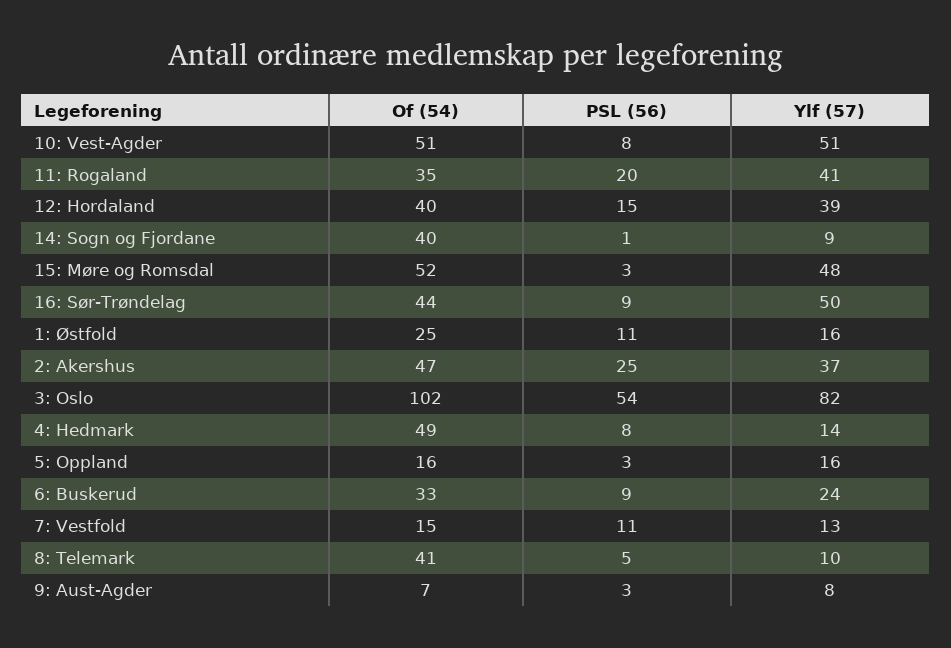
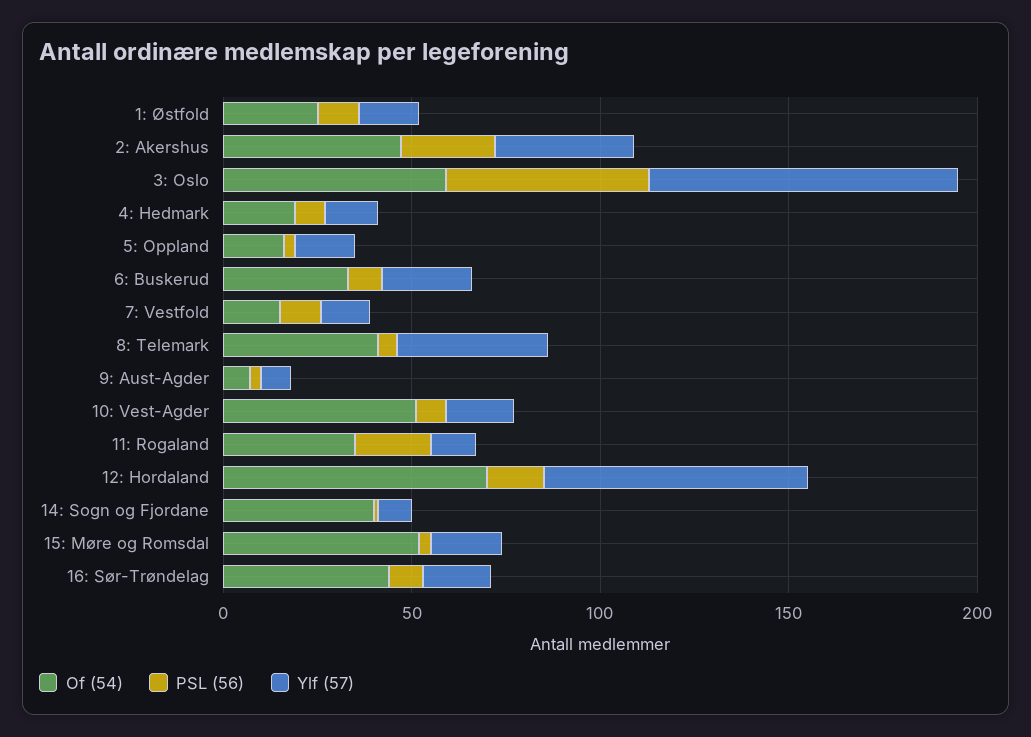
  {
    "Of (54)": {
      "10: Vest-Agder": 51,
      "11: Rogaland": 35,
-     "12: Hordaland": 40,
+     "12: Hordaland": 70,
      "14: Sogn og Fjordane": 40,
      "15: Møre og Romsdal": 52,
      "16: Sør-Trøndelag": 44,
      "1: Østfold": 25,
      "2: Akershus": 47,
-     "3: Oslo": 102,
+     "3: Oslo": 60,
-     "4: Hedmark": 49,
+     "4: Hedmark": 20,
      "5: Oppland": 16,
      "6: Buskerud": 33,
      "7: Vestfold": 15,
      "8: Telemark": 41,
      "9: Aust-Agder": 7
    },
    "PSL (56)": {
      "10: Vest-Agder": 8,
      "11: Rogaland": 20,
      "12: Hordaland": 15,
      "14: Sogn og Fjordane": 1,
      "15: Møre og Romsdal": 3,
      "16: Sør-Trøndelag": 9,
      "1: Østfold": 11,
      "2: Akershus": 25,
      "3: Oslo": 54,
      "4: Hedmark": 8,
      "5: Oppland": 3,
      "6: Buskerud": 9,
      "7: Vestfold": 11,
      "8: Telemark": 5,
      "9: Aust-Agder": 3
    },
    "Ylf (57)": {
-     "10: Vest-Agder": 51,
+     "10: Vest-Agder": 20,
-     "11: Rogaland": 41,
+     "11: Rogaland": 10,
-     "12: Hordaland": 39,
+     "12: Hordaland": 70,
      "14: Sogn og Fjordane": 9,
-     "15: Møre og Romsdal": 48,
+     "15: Møre og Romsdal": 20,
-     "16: Sør-Trøndelag": 50,
+     "16: Sør-Trøndelag": 20,
      "1: Østfold": 16,
      "2: Akershus": 37,
      "3: Oslo": 82,
      "4: Hedmark": 14,
      "5: Oppland": 16,
      "6: Buskerud": 24,
      "7: Vestfold": 13,
-     "8: Telemark": 10,
+     "8: Telemark": 40,
      "9: Aust-Agder": 8
    }
  }

